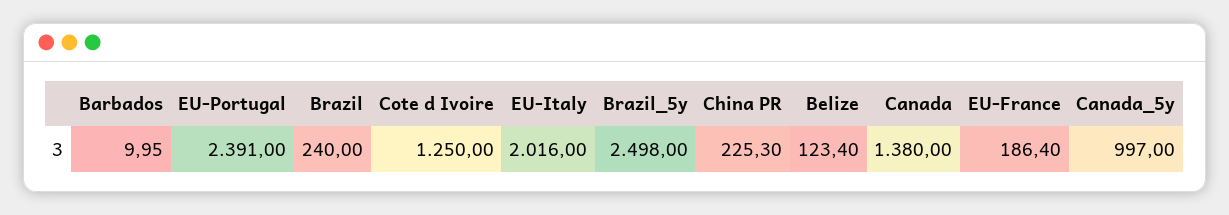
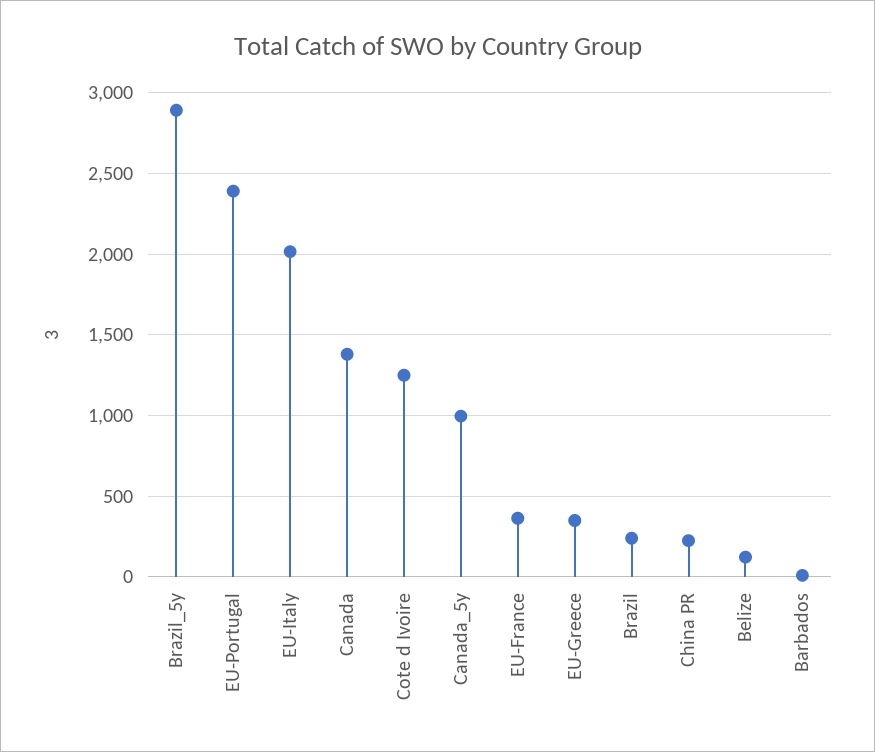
  {
    "Barbados": 9.95,
    "EU-Portugal": 2391,
    "Brazil": 240,
    "Cote d Ivoire": 1250,
    "EU-Italy": 2016,
-   "Brazil_5y": 2498,
+   "Brazil_5y": 2900,
    "China PR": 225.3,
    "Belize": 123.4,
    "Canada": 1380,
-   "EU-France": 186.4,
+   "EU-France": 350,
-   "Canada_5y": 997
+   "Canada_5y": 997,
+   "EU-Greece": 350
  }

